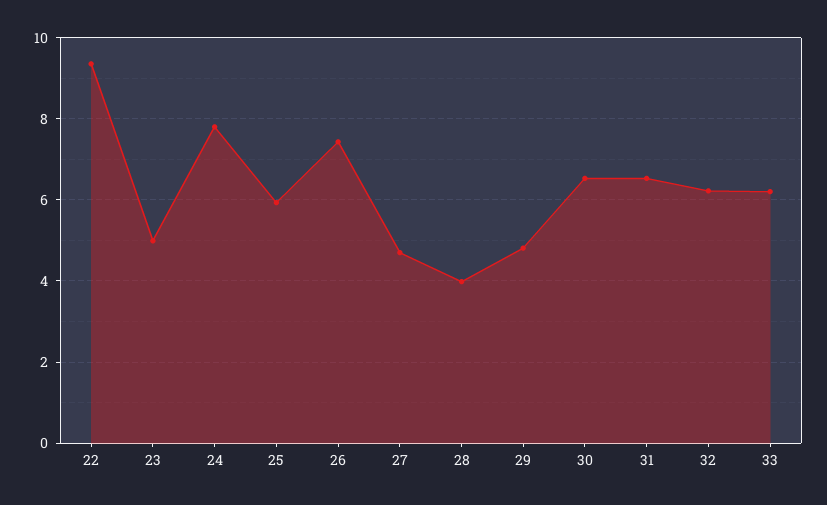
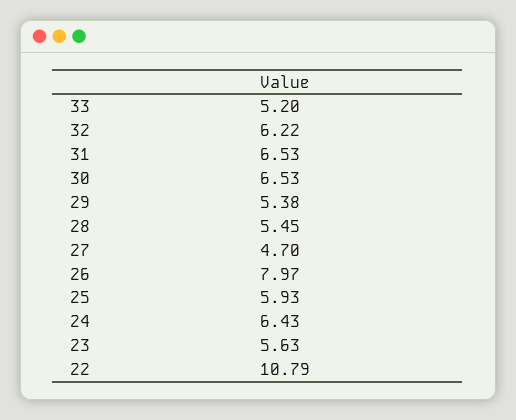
  {
-   "22": 9.4,
+   "22": 10.79,
-   "23": 5,
+   "23": 5.63,
-   "24": 7.8,
+   "24": 6.43,
    "25": 5.93,
-   "26": 7.4,
+   "26": 7.97,
    "27": 4.7,
-   "28": 4,
+   "28": 5.45,
-   "29": 4.8,
+   "29": 5.38,
    "30": 6.53,
    "31": 6.53,
    "32": 6.22,
-   "33": 6.2
+   "33": 5.2
  }

